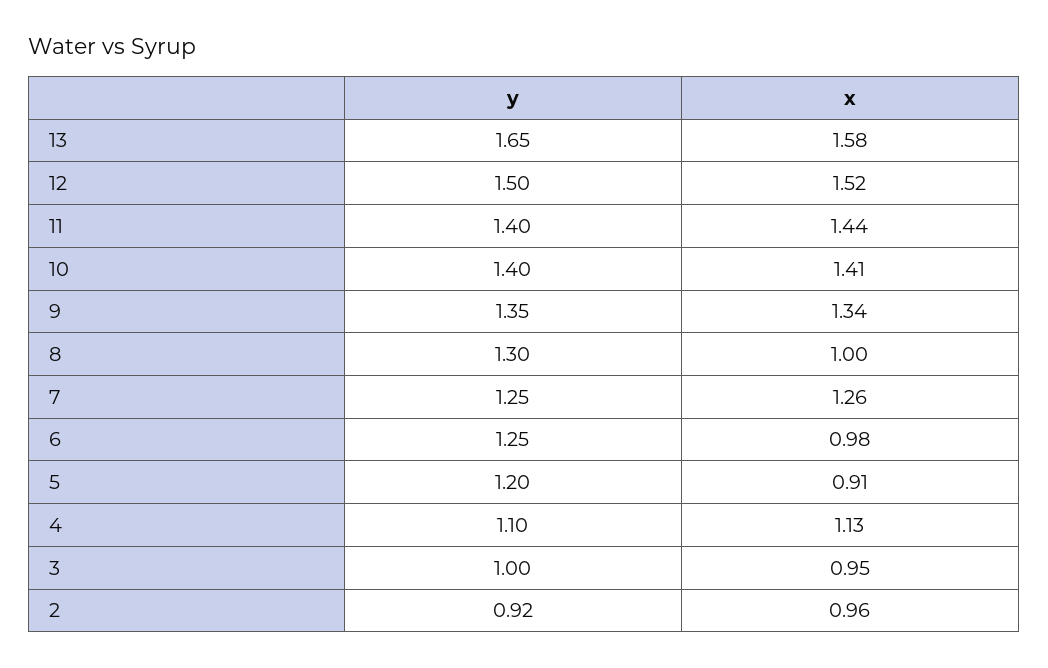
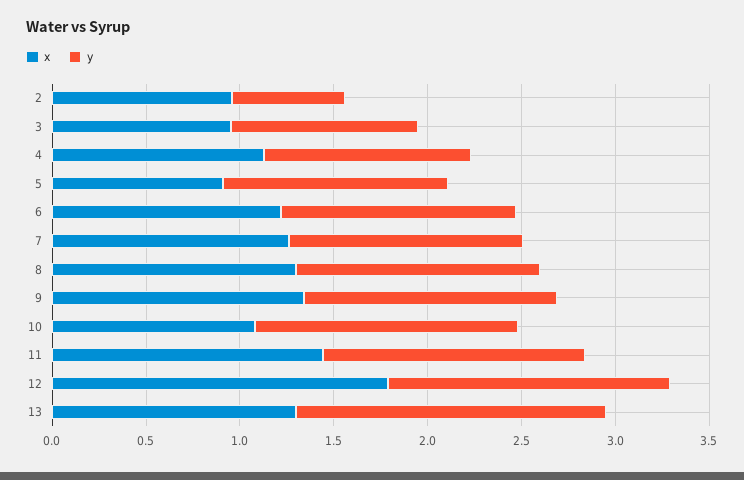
  {
    "y": {
      "13": 1.65,
      "12": 1.5,
      "11": 1.4,
      "10": 1.4,
      "9": 1.35,
      "8": 1.3,
      "7": 1.25,
      "6": 1.25,
      "5": 1.2,
      "4": 1.1,
      "3": 1,
-     "2": 0.92
+     "2": 0.6
    },
    "x": {
-     "13": 1.58,
+     "13": 1.3,
-     "12": 1.52,
+     "12": 1.8,
      "11": 1.44,
-     "10": 1.41,
+     "10": 1.1,
      "9": 1.34,
-     "8": 1,
+     "8": 1.3,
      "7": 1.26,
-     "6": 0.98,
+     "6": 1.2,
      "5": 0.91,
      "4": 1.13,
      "3": 0.95,
      "2": 0.96
    }
  }

